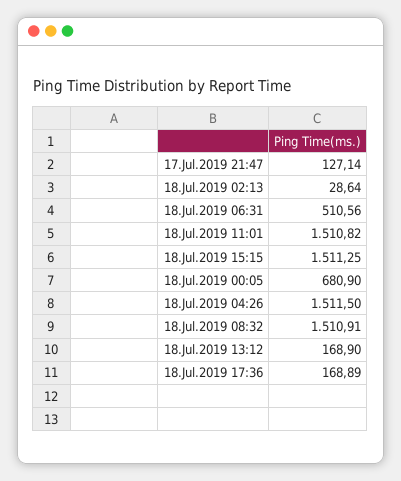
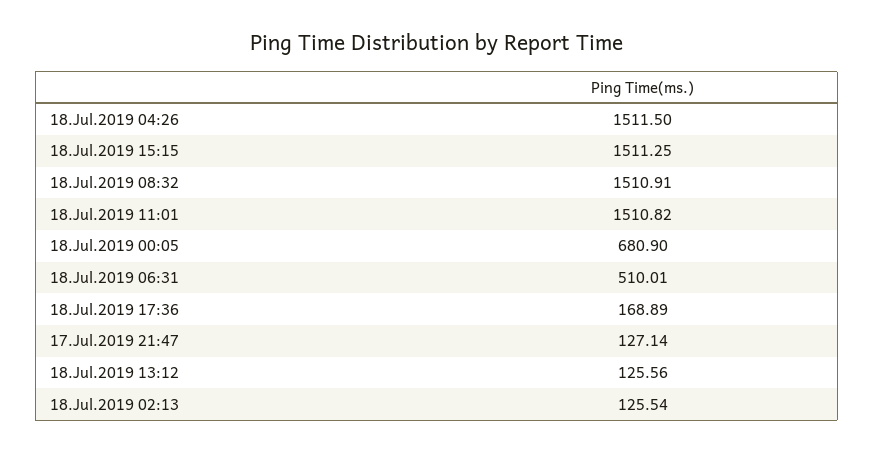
  {
    "17.Jul.2019 21:47": 127.14,
-   "18.Jul.2019 02:13": 28.64,
+   "18.Jul.2019 02:13": 125.54,
-   "18.Jul.2019 06:31": 510.56,
+   "18.Jul.2019 06:31": 510.01,
    "18.Jul.2019 11:01": 1510.82,
    "18.Jul.2019 15:15": 1511.25,
    "18.Jul.2019 00:05": 680.9,
    "18.Jul.2019 04:26": 1511.5,
    "18.Jul.2019 08:32": 1510.91,
-   "18.Jul.2019 13:12": 168.9,
+   "18.Jul.2019 13:12": 125.56,
    "18.Jul.2019 17:36": 168.89
  }

